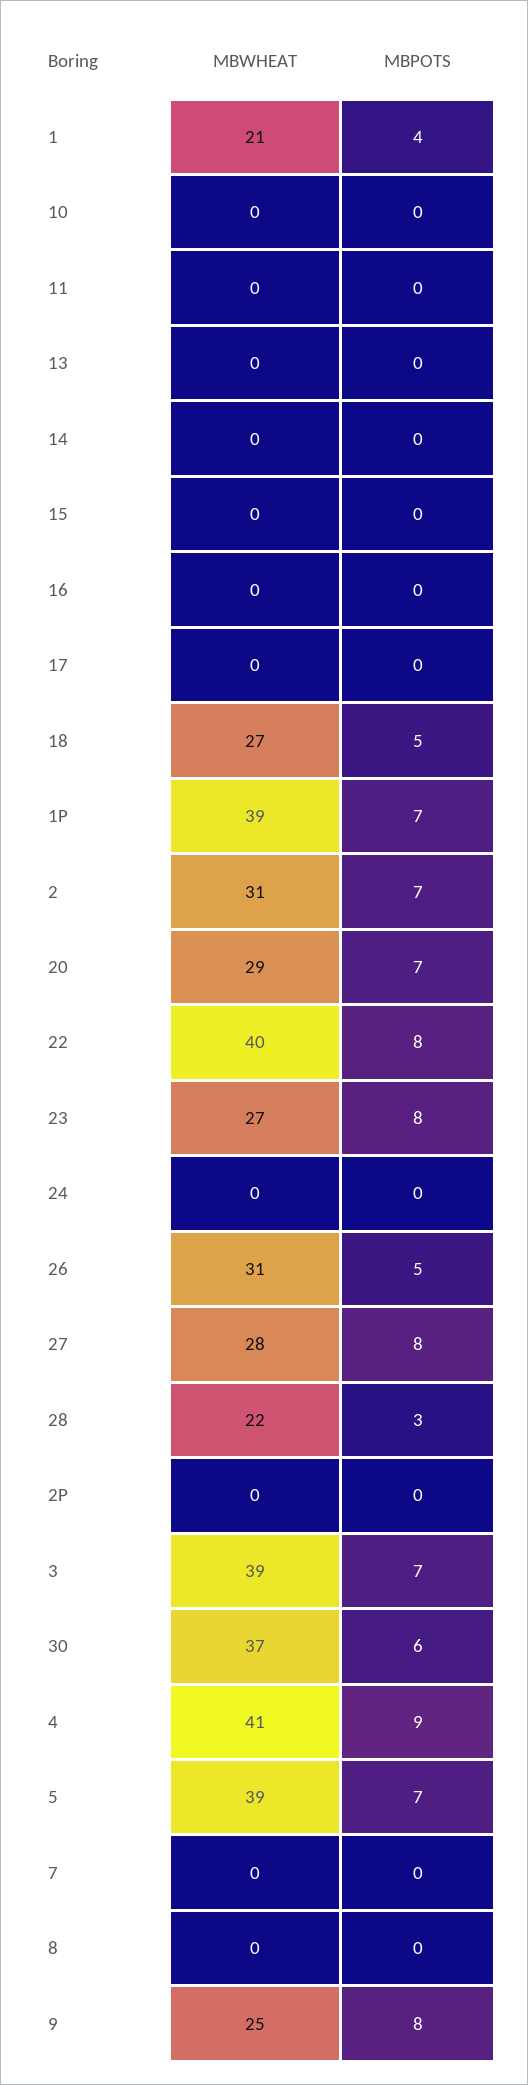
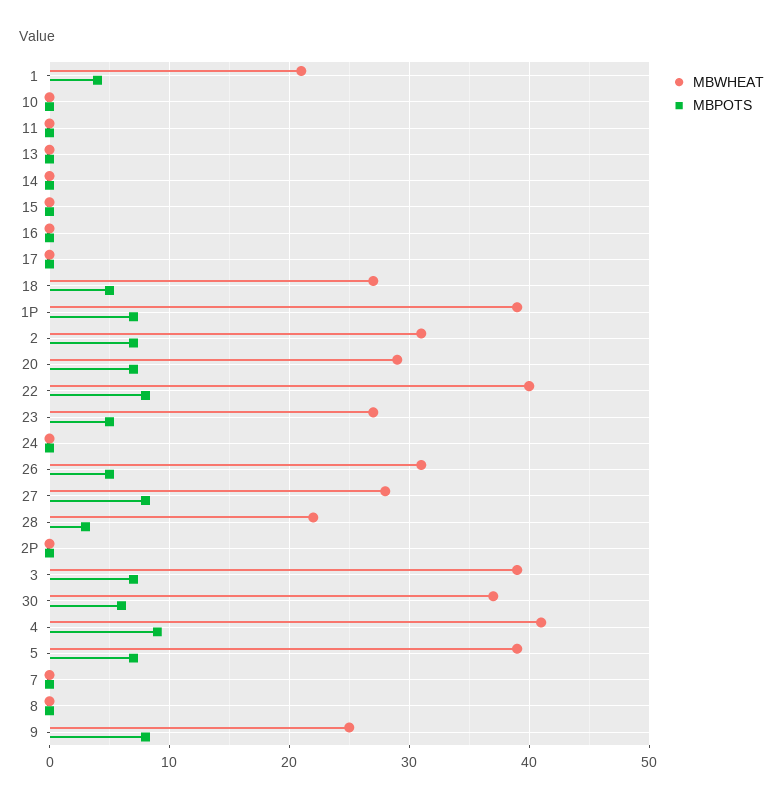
  {
    "MBWHEAT": {
      "1": 21,
      "10": 0,
      "11": 0,
      "13": 0,
      "14": 0,
      "15": 0,
      "16": 0,
      "17": 0,
      "18": 27,
      "1P": 39,
      "2": 31,
      "20": 29,
      "22": 40,
      "23": 27,
      "24": 0,
      "26": 31,
      "27": 28,
      "28": 22,
      "2P": 0,
      "3": 39,
      "30": 37,
      "4": 41,
      "5": 39,
      "7": 0,
      "8": 0,
      "9": 25
    },
    "MBPOTS": {
      "1": 4,
      "10": 0,
      "11": 0,
      "13": 0,
      "14": 0,
      "15": 0,
      "16": 0,
      "17": 0,
      "18": 5,
      "1P": 7,
      "2": 7,
      "20": 7,
      "22": 8,
-     "23": 8,
+     "23": 5,
      "24": 0,
      "26": 5,
      "27": 8,
      "28": 3,
      "2P": 0,
      "3": 7,
      "30": 6,
      "4": 9,
      "5": 7,
      "7": 0,
      "8": 0,
      "9": 8
    }
  }

